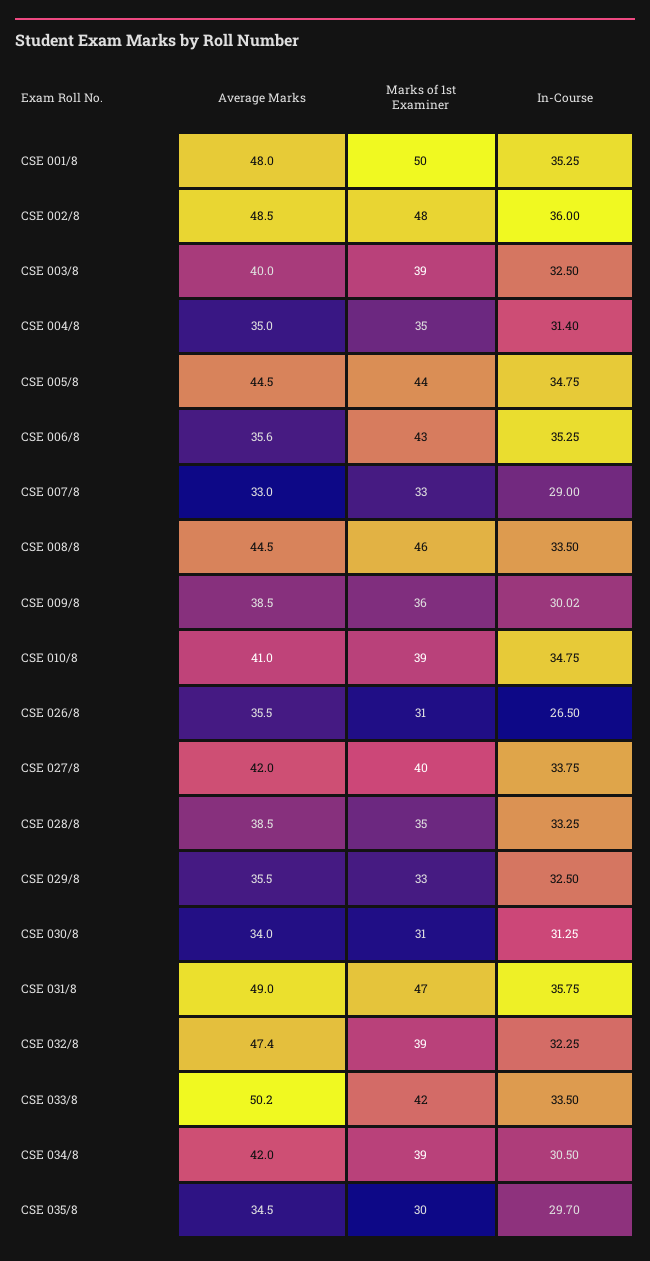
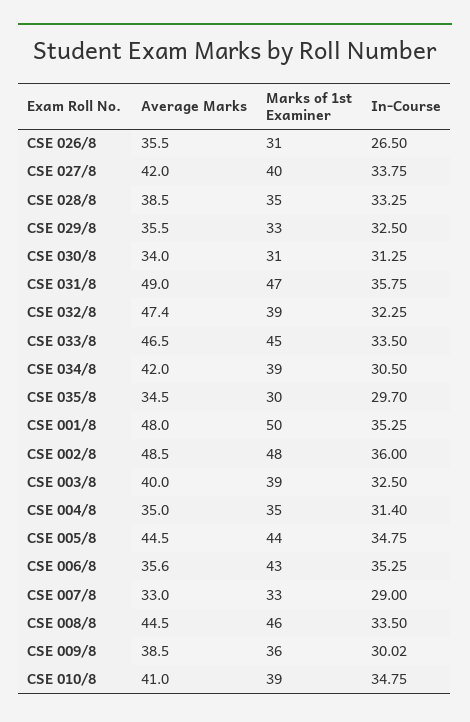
  {
    "Average Marks": {
      "CSE 001/8": 48,
      "CSE 002/8": 48.5,
      "CSE 003/8": 40,
      "CSE 004/8": 35,
      "CSE 005/8": 44.5,
      "CSE 006/8": 35.6,
      "CSE 007/8": 33,
      "CSE 008/8": 44.5,
      "CSE 009/8": 38.5,
      "CSE 010/8": 41,
      "CSE 026/8": 35.5,
      "CSE 027/8": 42,
      "CSE 028/8": 38.5,
      "CSE 029/8": 35.5,
      "CSE 030/8": 34,
      "CSE 031/8": 49,
      "CSE 032/8": 47.4,
-     "CSE 033/8": 50.2,
+     "CSE 033/8": 46.5,
      "CSE 034/8": 42,
      "CSE 035/8": 34.5
    },
    "Marks of 1st Examiner": {
      "CSE 001/8": 50,
      "CSE 002/8": 48,
      "CSE 003/8": 39,
      "CSE 004/8": 35,
      "CSE 005/8": 44,
      "CSE 006/8": 43,
      "CSE 007/8": 33,
      "CSE 008/8": 46,
      "CSE 009/8": 36,
      "CSE 010/8": 39,
      "CSE 026/8": 31,
      "CSE 027/8": 40,
      "CSE 028/8": 35,
      "CSE 029/8": 33,
      "CSE 030/8": 31,
      "CSE 031/8": 47,
      "CSE 032/8": 39,
-     "CSE 033/8": 42,
+     "CSE 033/8": 45,
      "CSE 034/8": 39,
      "CSE 035/8": 30
    },
    "In-Course": {
      "CSE 001/8": 35.25,
      "CSE 002/8": 36,
      "CSE 003/8": 32.5,
      "CSE 004/8": 31.4,
      "CSE 005/8": 34.75,
      "CSE 006/8": 35.25,
      "CSE 007/8": 29,
      "CSE 008/8": 33.5,
      "CSE 009/8": 30.02,
      "CSE 010/8": 34.75,
      "CSE 026/8": 26.5,
      "CSE 027/8": 33.75,
      "CSE 028/8": 33.25,
      "CSE 029/8": 32.5,
      "CSE 030/8": 31.25,
      "CSE 031/8": 35.75,
      "CSE 032/8": 32.25,
      "CSE 033/8": 33.5,
      "CSE 034/8": 30.5,
      "CSE 035/8": 29.7
    }
  }

